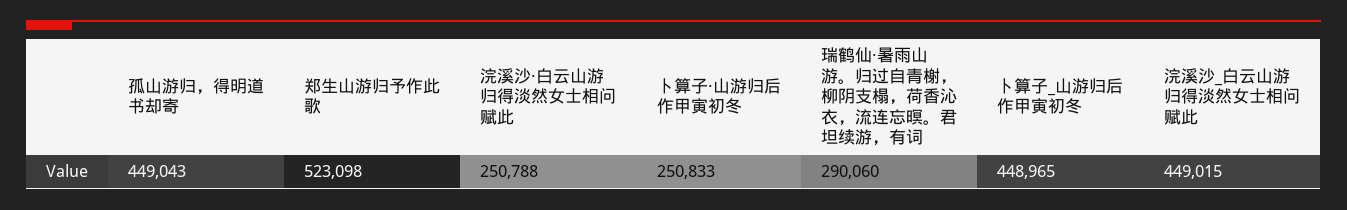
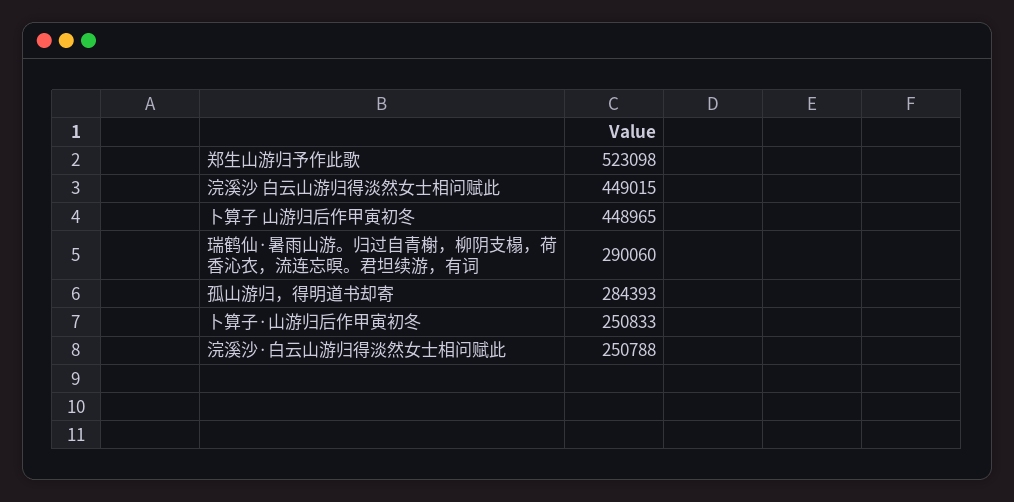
  {
-   "孤山游归，得明道书却寄": 449043,
+   "孤山游归，得明道书却寄": 284393,
    "郑生山游归予作此歌": 523098,
    "浣溪沙·白云山游归得淡然女士相问赋此": 250788,
    "卜算子·山游归后作甲寅初冬": 250833,
    "瑞鹤仙·暑雨山游。归过自青榭，柳阴支榻，荷香沁衣，流连忘暝。君坦续游，有词": 290060,
    "卜算子_山游归后作甲寅初冬": 448965,
    "浣溪沙_白云山游归得淡然女士相问赋此": 449015
  }

